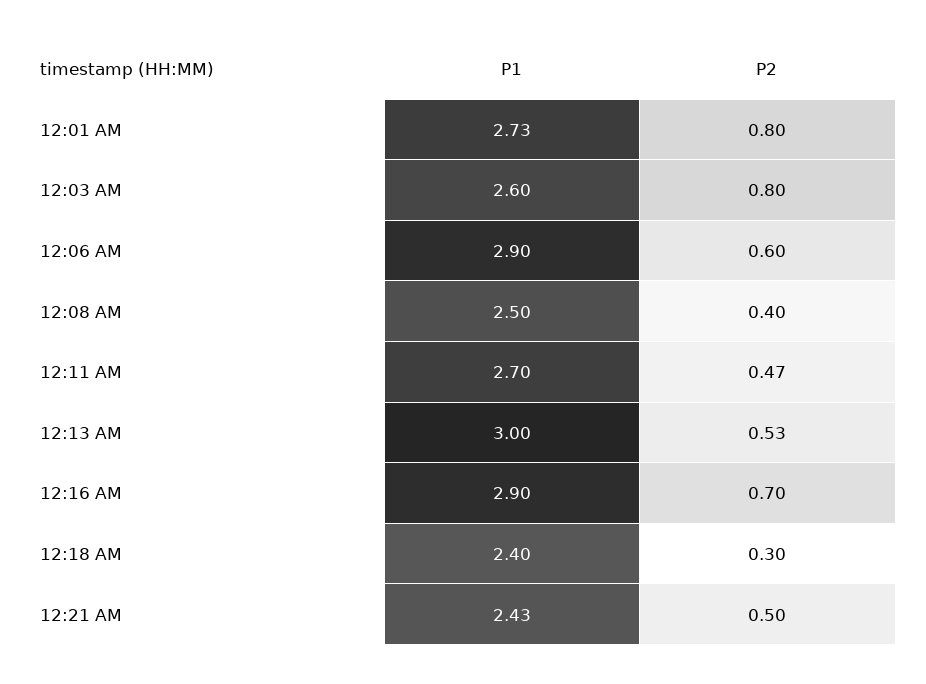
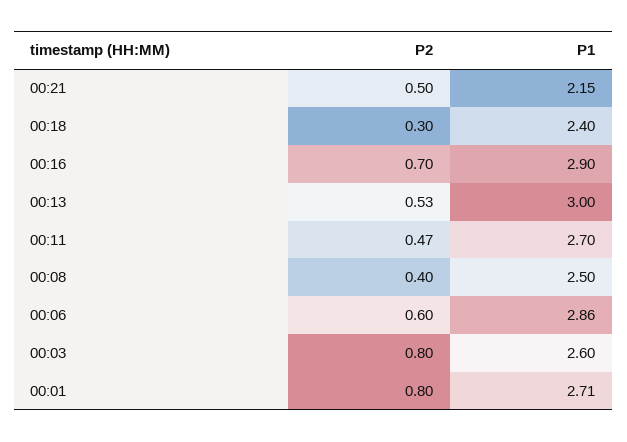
  {
    "P1": {
-     "12:01 AM": 2.73,
+     "12:01 AM": 2.71,
      "12:03 AM": 2.6,
-     "12:06 AM": 2.9,
+     "12:06 AM": 2.86,
      "12:08 AM": 2.5,
      "12:11 AM": 2.7,
      "12:13 AM": 3,
      "12:16 AM": 2.9,
      "12:18 AM": 2.4,
-     "12:21 AM": 2.43
+     "12:21 AM": 2.15
    },
    "P2": {
      "12:01 AM": 0.8,
      "12:03 AM": 0.8,
      "12:06 AM": 0.6,
      "12:08 AM": 0.4,
      "12:11 AM": 0.47,
      "12:13 AM": 0.53,
      "12:16 AM": 0.7,
      "12:18 AM": 0.3,
      "12:21 AM": 0.5
    }
  }

